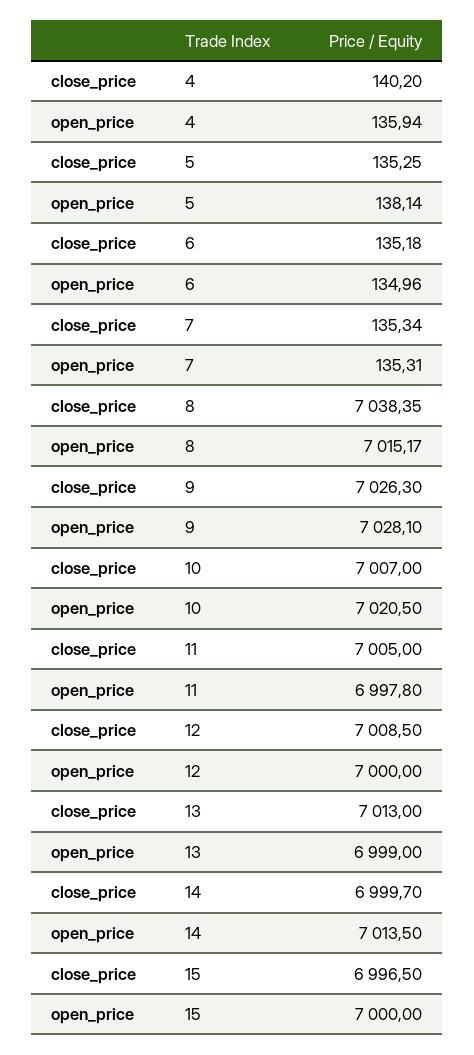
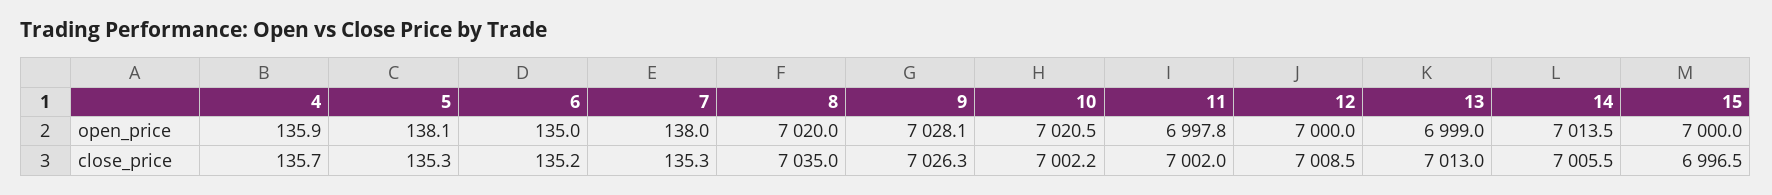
  {
    "close_price": {
-     "4": 140.2,
+     "4": 135.7,
      "5": 135.25,
      "6": 135.18,
      "7": 135.34,
-     "8": 7038.35,
+     "8": 7035,
      "9": 7026.3,
-     "10": 7007,
+     "10": 7002.2,
-     "11": 7005,
+     "11": 7002,
      "12": 7008.5,
      "13": 7013,
-     "14": 6999.7,
+     "14": 7005.5,
      "15": 6996.5
    },
    "open_price": {
      "4": 135.94,
      "5": 138.14,
      "6": 134.96,
-     "7": 135.31,
+     "7": 138,
-     "8": 7015.17,
+     "8": 7020,
      "9": 7028.1,
      "10": 7020.5,
      "11": 6997.8,
      "12": 7000,
      "13": 6999,
      "14": 7013.5,
      "15": 7000
    }
  }

